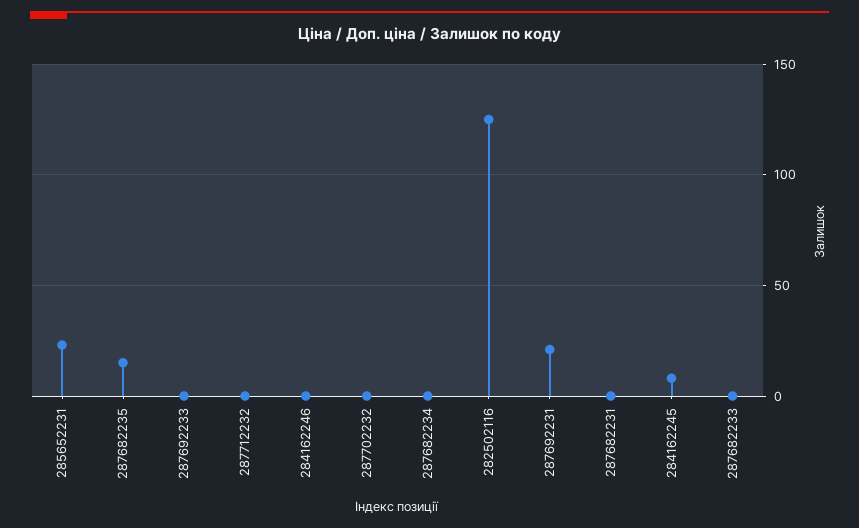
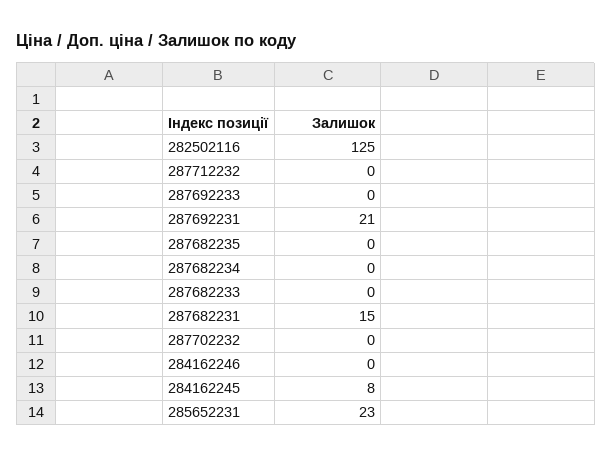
  {
    "285652231": 23,
-   "287682235": 15,
+   "287682235": 0,
    "287692233": 0,
    "287712232": 0,
    "284162246": 0,
    "287702232": 0,
    "287682234": 0,
    "282502116": 125,
    "287692231": 21,
-   "287682231": 0,
+   "287682231": 15,
    "284162245": 8,
    "287682233": 0
  }

